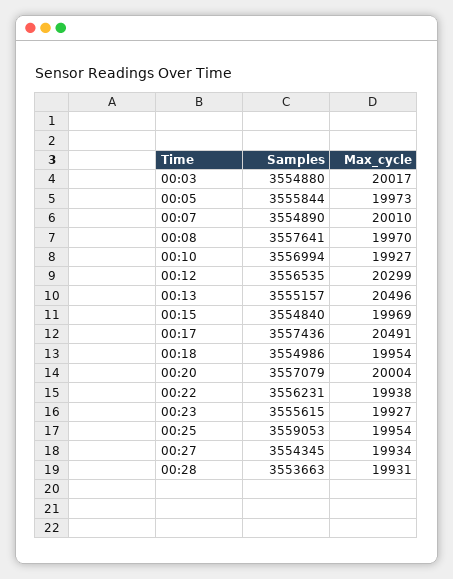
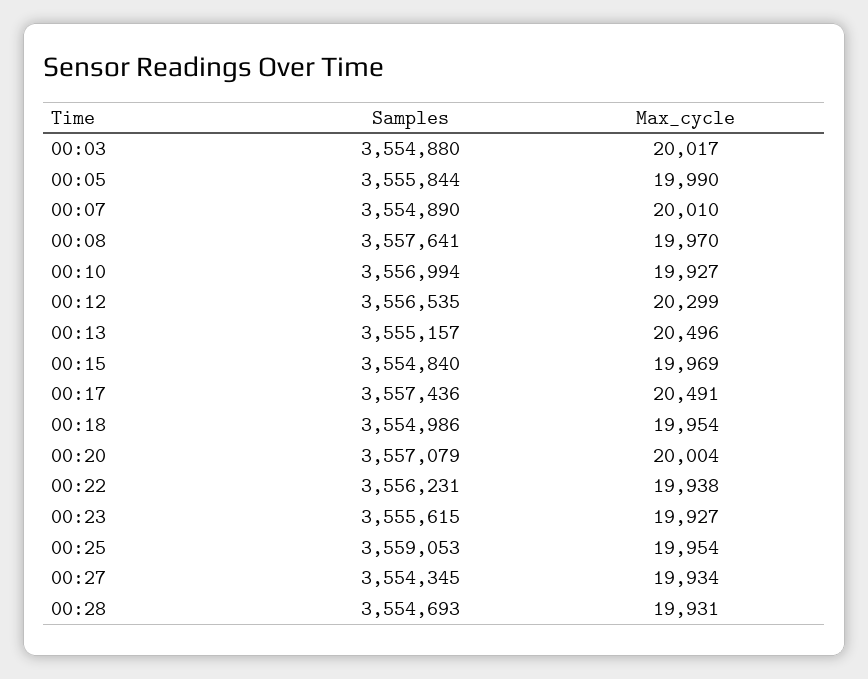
  {
    "Samples": {
      "00:03": 3554880,
      "00:05": 3555844,
      "00:07": 3554890,
      "00:08": 3557641,
      "00:10": 3556994,
      "00:12": 3556535,
      "00:13": 3555157,
      "00:15": 3554840,
      "00:17": 3557436,
      "00:18": 3554986,
      "00:20": 3557079,
      "00:22": 3556231,
      "00:23": 3555615,
      "00:25": 3559053,
      "00:27": 3554345,
-     "00:28": 3553663
+     "00:28": 3554693
    },
    "Max_cycle": {
      "00:03": 20017,
-     "00:05": 19973,
+     "00:05": 19990,
      "00:07": 20010,
      "00:08": 19970,
      "00:10": 19927,
      "00:12": 20299,
      "00:13": 20496,
      "00:15": 19969,
      "00:17": 20491,
      "00:18": 19954,
      "00:20": 20004,
      "00:22": 19938,
      "00:23": 19927,
      "00:25": 19954,
      "00:27": 19934,
      "00:28": 19931
    }
  }

